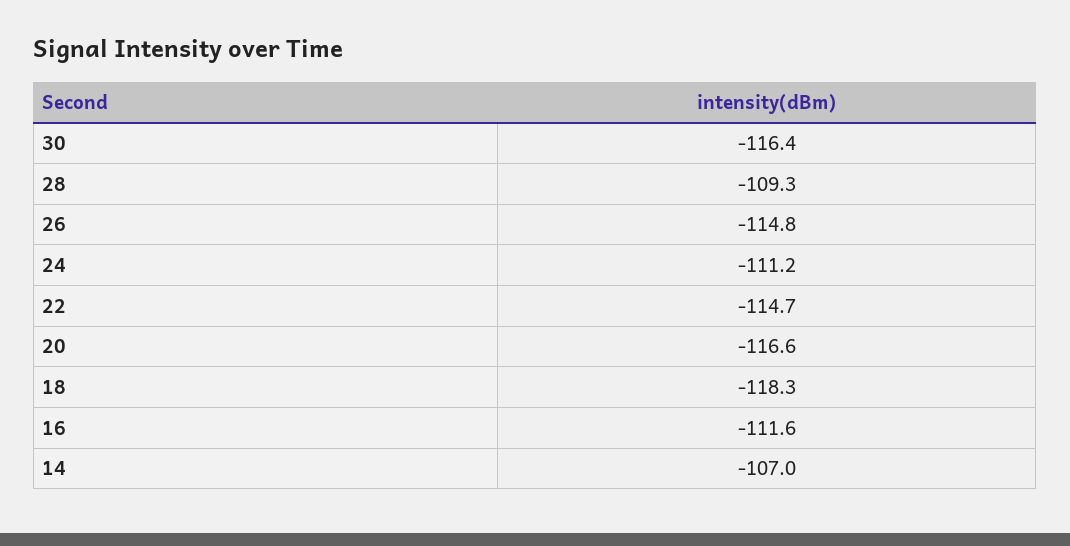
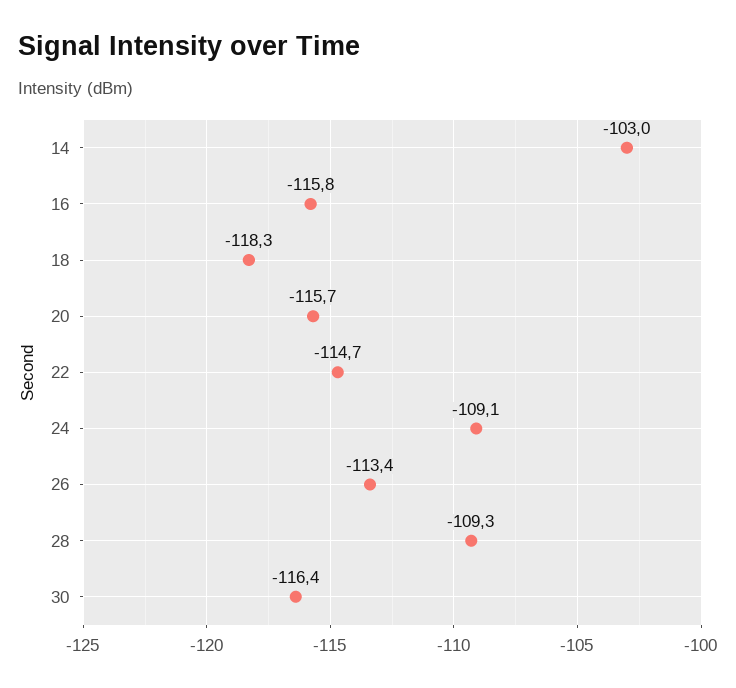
  {
    "30": -116.4,
    "28": -109.3,
-   "26": -114.8,
+   "26": -113.4,
-   "24": -111.2,
+   "24": -109.1,
    "22": -114.7,
-   "20": -116.6,
+   "20": -115.7,
    "18": -118.3,
-   "16": -111.6,
+   "16": -115.8,
-   "14": -107
+   "14": -103
  }

